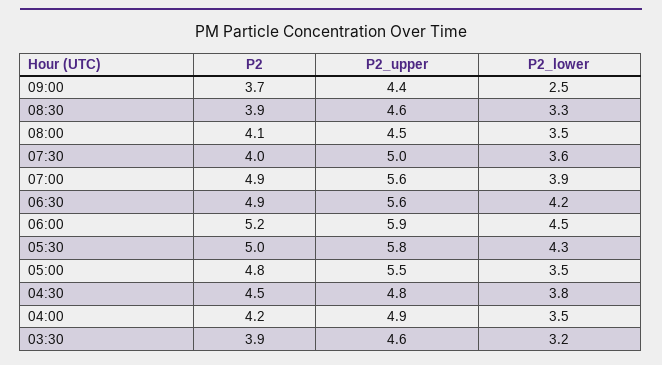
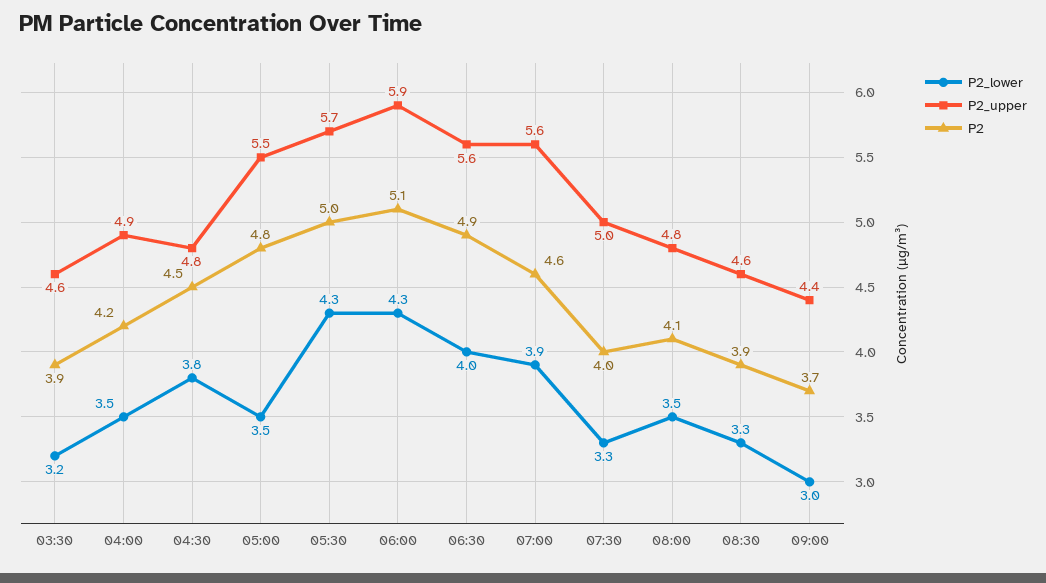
  {
    "P2": {
      "09:00": 3.7,
      "08:30": 3.9,
      "08:00": 4.1,
      "07:30": 4,
-     "07:00": 4.9,
+     "07:00": 4.6,
      "06:30": 4.9,
-     "06:00": 5.2,
+     "06:00": 5.1,
      "05:30": 5,
      "05:00": 4.8,
      "04:30": 4.5,
      "04:00": 4.2,
      "03:30": 3.9
    },
    "P2_upper": {
      "09:00": 4.4,
      "08:30": 4.6,
-     "08:00": 4.5,
+     "08:00": 4.8,
      "07:30": 5,
      "07:00": 5.6,
      "06:30": 5.6,
      "06:00": 5.9,
-     "05:30": 5.8,
+     "05:30": 5.7,
      "05:00": 5.5,
      "04:30": 4.8,
      "04:00": 4.9,
      "03:30": 4.6
    },
    "P2_lower": {
-     "09:00": 2.5,
+     "09:00": 3,
      "08:30": 3.3,
      "08:00": 3.5,
-     "07:30": 3.6,
+     "07:30": 3.3,
      "07:00": 3.9,
-     "06:30": 4.2,
+     "06:30": 4,
-     "06:00": 4.5,
+     "06:00": 4.3,
      "05:30": 4.3,
      "05:00": 3.5,
      "04:30": 3.8,
      "04:00": 3.5,
      "03:30": 3.2
    }
  }

